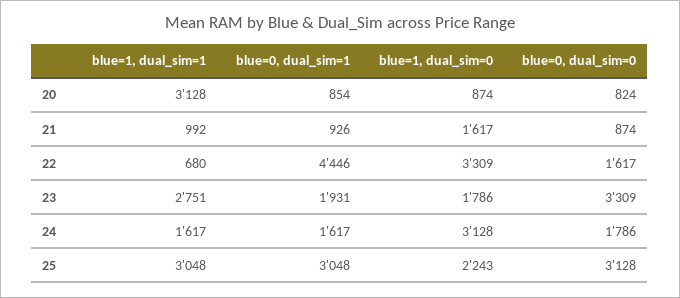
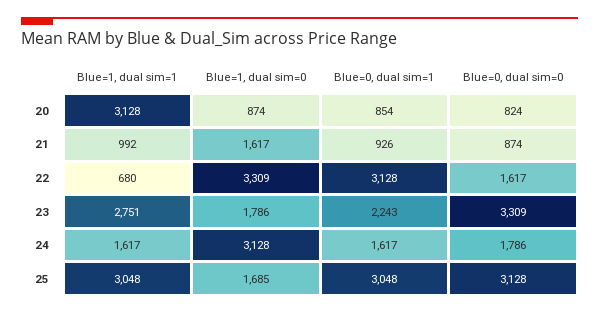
  {
    "blue=1, dual_sim=1": {
      "20": 3128,
      "21": 992,
      "22": 680,
      "23": 2751,
      "24": 1617,
      "25": 3048
    },
    "blue=0, dual_sim=1": {
      "20": 854,
      "21": 926,
-     "22": 4446,
+     "22": 3128,
-     "23": 1931,
+     "23": 2243,
      "24": 1617,
      "25": 3048
    },
    "blue=1, dual_sim=0": {
      "20": 874,
      "21": 1617,
      "22": 3309,
      "23": 1786,
      "24": 3128,
-     "25": 2243
+     "25": 1685
    },
    "blue=0, dual_sim=0": {
      "20": 824,
      "21": 874,
      "22": 1617,
      "23": 3309,
      "24": 1786,
      "25": 3128
    }
  }

